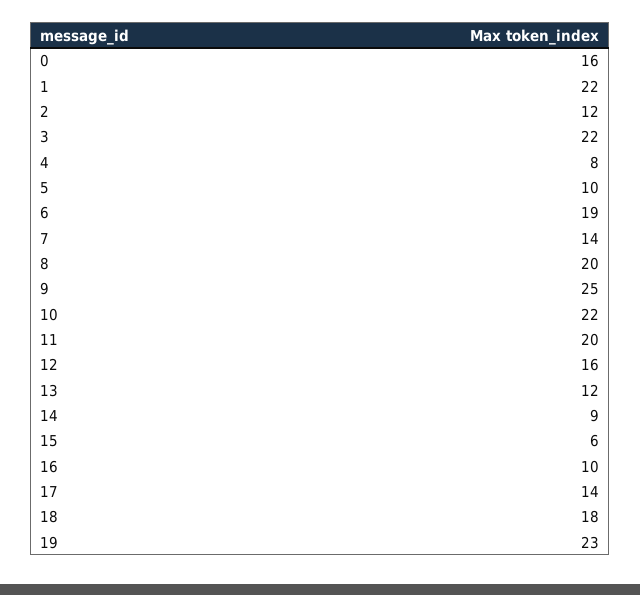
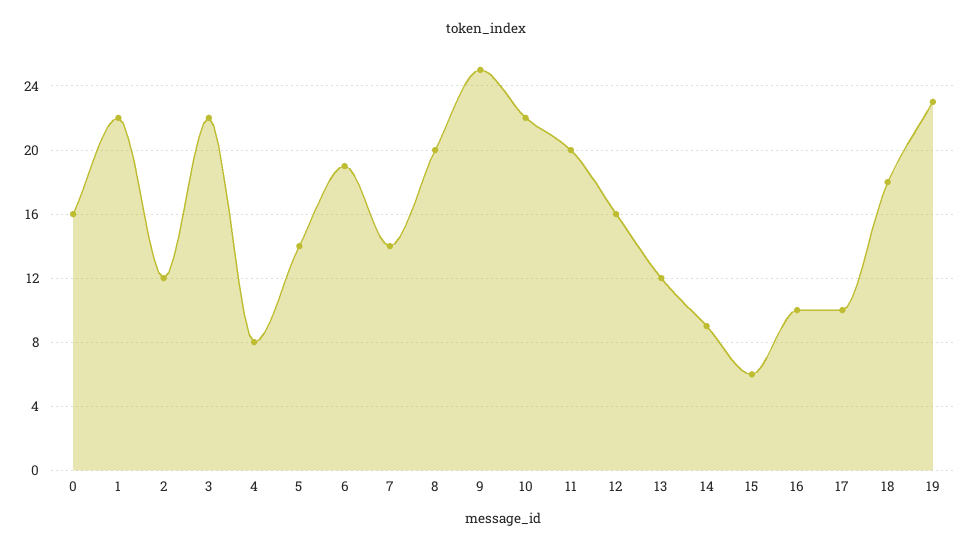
  {
    "0": 16,
    "1": 22,
    "2": 12,
    "3": 22,
    "4": 8,
-   "5": 10,
+   "5": 14,
    "6": 19,
    "7": 14,
    "8": 20,
    "9": 25,
    "10": 22,
    "11": 20,
    "12": 16,
    "13": 12,
    "14": 9,
    "15": 6,
    "16": 10,
-   "17": 14,
+   "17": 10,
    "18": 18,
    "19": 23
  }

